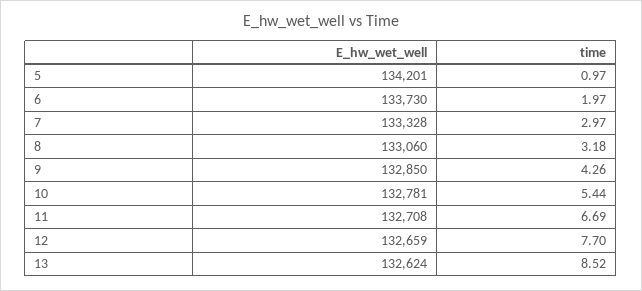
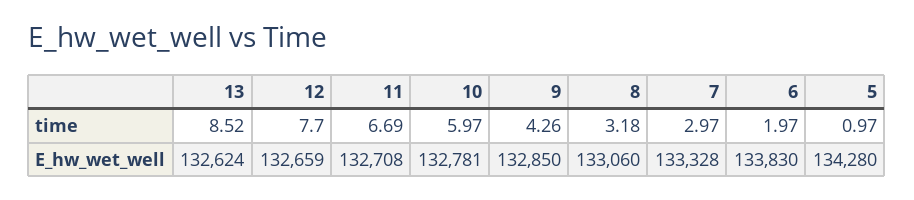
  {
    "E_hw_wet_well": {
-     "5": 134201,
+     "5": 134280,
-     "6": 133730,
+     "6": 133830,
      "7": 133328,
      "8": 133060,
      "9": 132850,
      "10": 132781,
      "11": 132708,
      "12": 132659,
      "13": 132624
    },
    "time": {
      "5": 0.97,
      "6": 1.97,
      "7": 2.97,
      "8": 3.18,
      "9": 4.26,
-     "10": 5.44,
+     "10": 5.97,
      "11": 6.69,
      "12": 7.7,
      "13": 8.52
    }
  }

